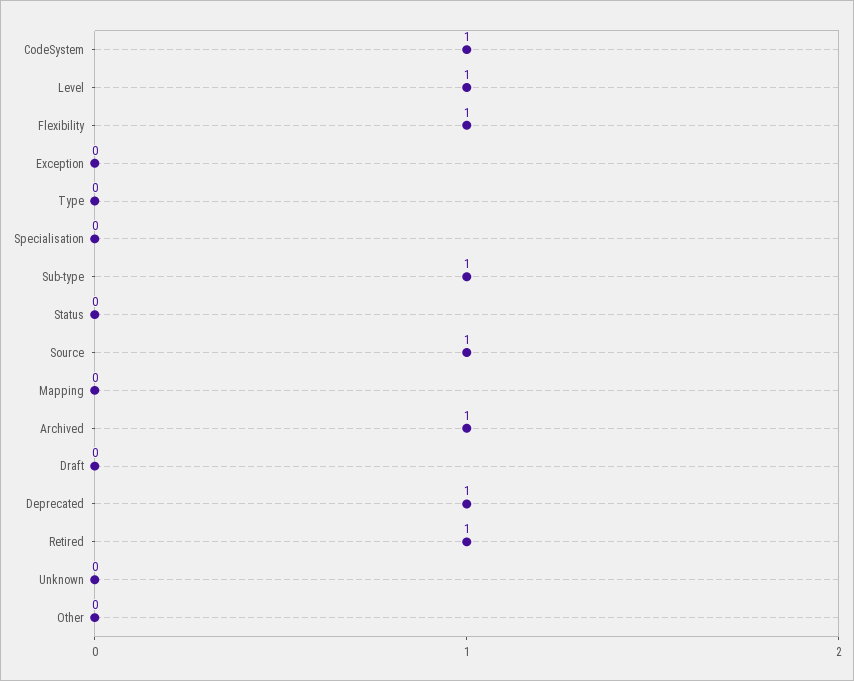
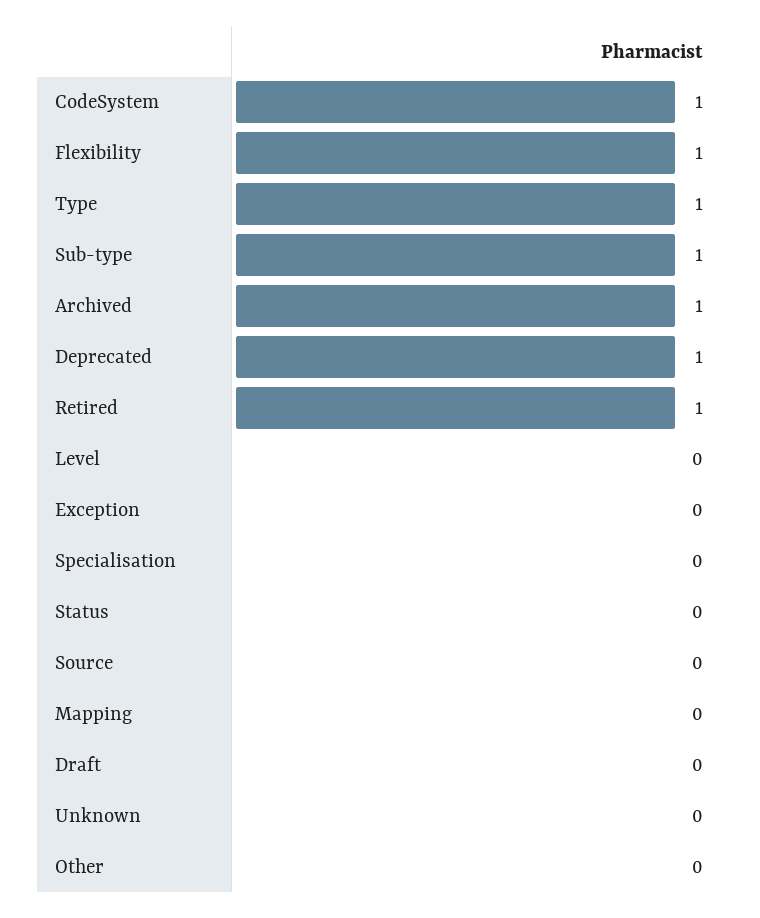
  {
    "CodeSystem": 1,
-   "Level": 1,
+   "Level": 0,
    "Flexibility": 1,
    "Exception": 0,
-   "Type": 0,
+   "Type": 1,
    "Specialisation": 0,
    "Sub-type": 1,
    "Status": 0,
-   "Source": 1,
+   "Source": 0,
    "Mapping": 0,
    "Archived": 1,
    "Draft": 0,
    "Deprecated": 1,
    "Retired": 1,
    "Unknown": 0,
    "Other": 0
  }

